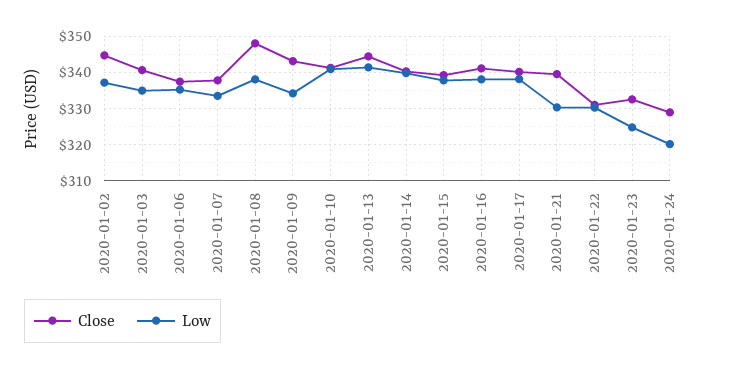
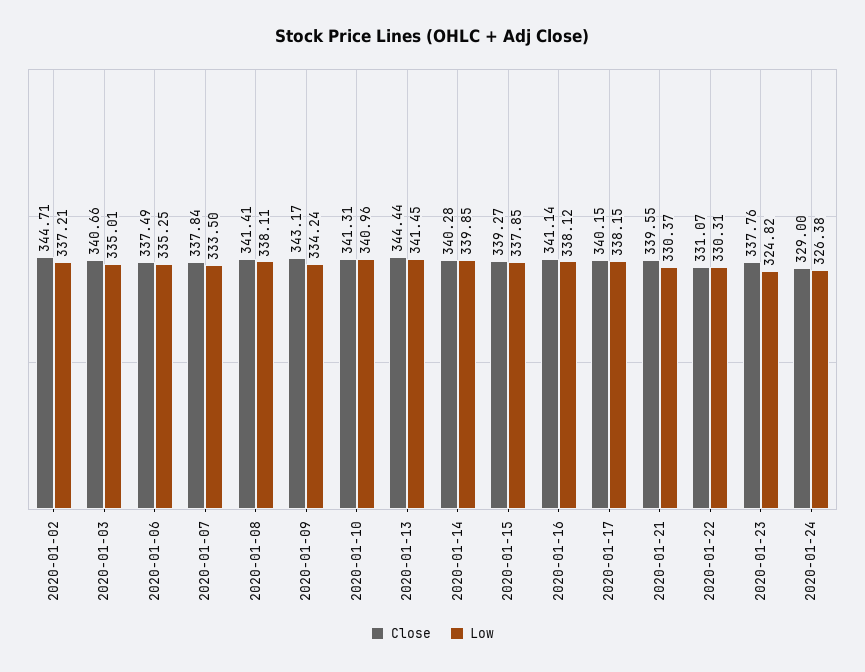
  {
    "Close": {
      "2020-01-02": 344.71,
      "2020-01-03": 340.66,
      "2020-01-06": 337.49,
      "2020-01-07": 337.84,
-     "2020-01-08": 348,
+     "2020-01-08": 341.41,
      "2020-01-09": 343.17,
      "2020-01-10": 341.31,
      "2020-01-13": 344.44,
      "2020-01-14": 340.28,
      "2020-01-15": 339.27,
      "2020-01-16": 341.14,
      "2020-01-17": 340.15,
      "2020-01-21": 339.55,
      "2020-01-22": 331.07,
-     "2020-01-23": 332,
+     "2020-01-23": 337.76,
      "2020-01-24": 329
    },
    "Low": {
      "2020-01-02": 337.21,
      "2020-01-03": 335.01,
      "2020-01-06": 335.25,
      "2020-01-07": 333.5,
      "2020-01-08": 338.11,
      "2020-01-09": 334.24,
      "2020-01-10": 340.96,
      "2020-01-13": 341.45,
      "2020-01-14": 339.85,
      "2020-01-15": 337.85,
      "2020-01-16": 338.12,
      "2020-01-17": 338.15,
      "2020-01-21": 330.37,
      "2020-01-22": 330.31,
      "2020-01-23": 324.82,
-     "2020-01-24": 320
+     "2020-01-24": 326.38
    }
  }

